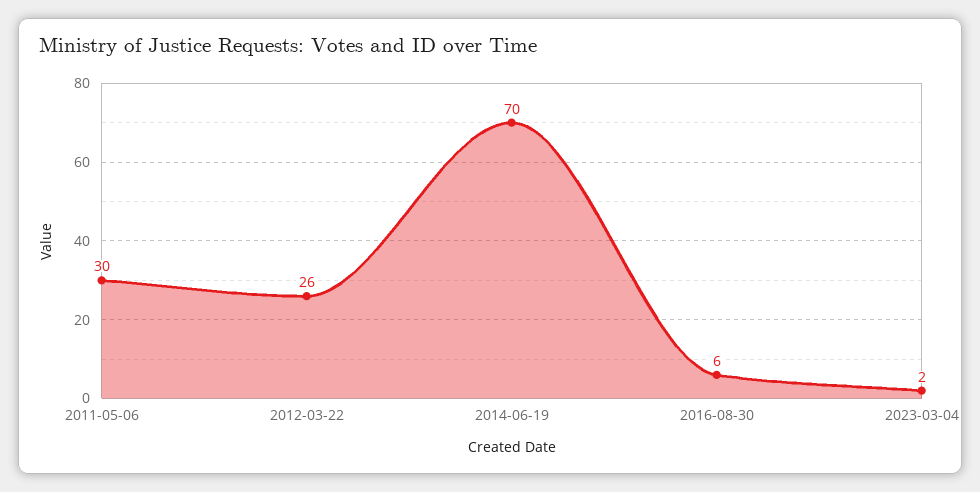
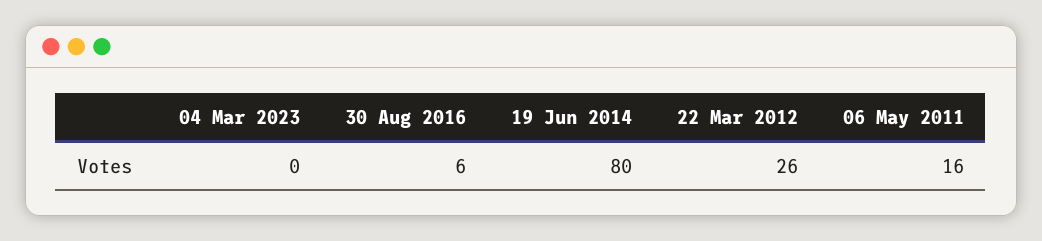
  {
-   "2011-05-06": 30,
+   "2011-05-06": 16,
    "2012-03-22": 26,
-   "2014-06-19": 70,
+   "2014-06-19": 80,
    "2016-08-30": 6,
-   "2023-03-04": 2
+   "2023-03-04": 0
  }

